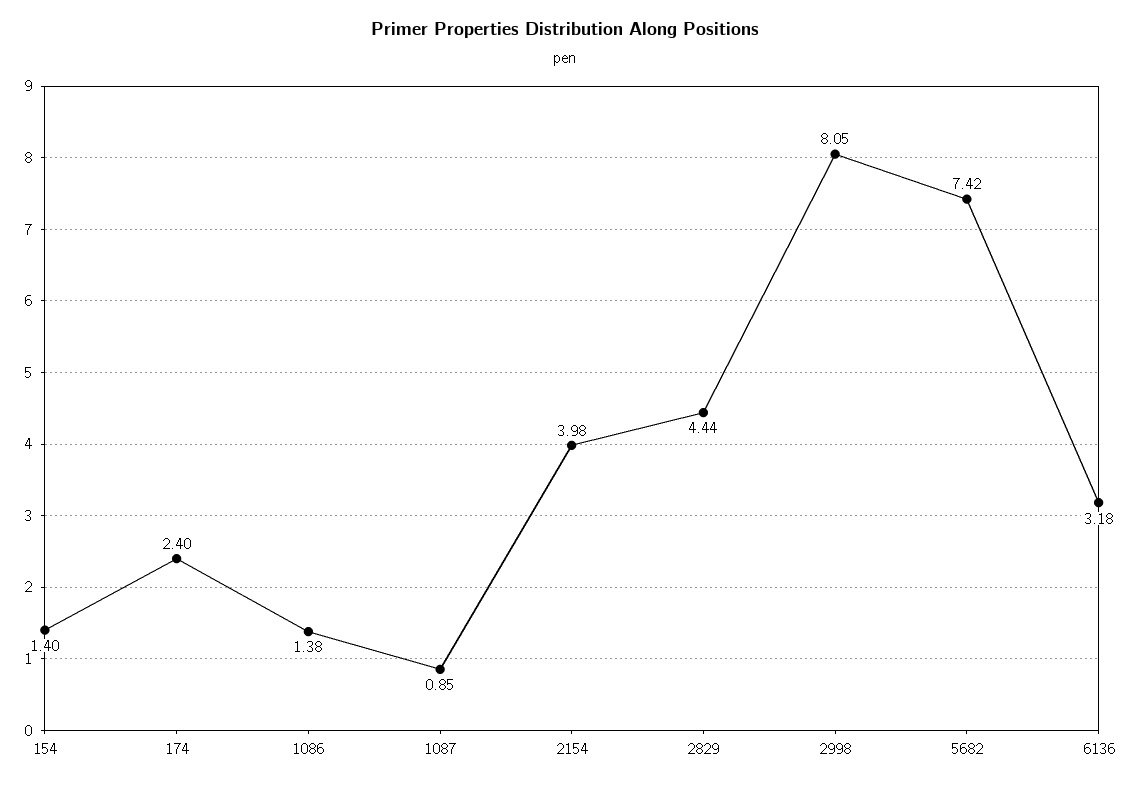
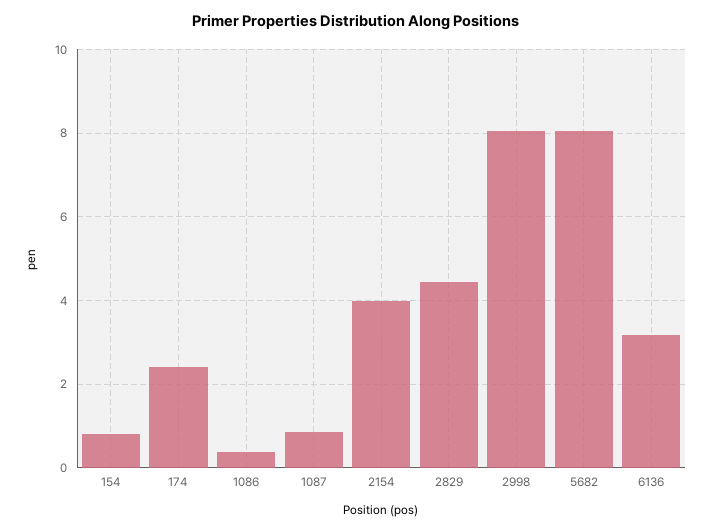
  {
-   "154": 1.4,
+   "154": 0.8,
    "174": 2.4,
-   "1086": 1.38,
+   "1086": 0.4,
    "1087": 0.85,
    "2154": 3.98,
    "2829": 4.44,
    "2998": 8.05,
-   "5682": 7.42,
+   "5682": 8,
    "6136": 3.18
  }

